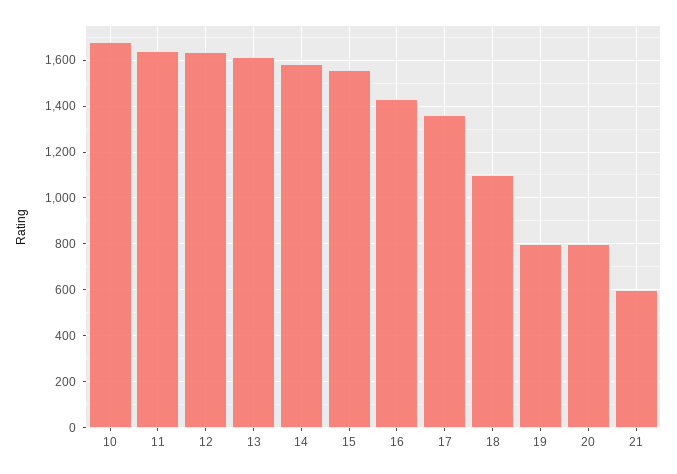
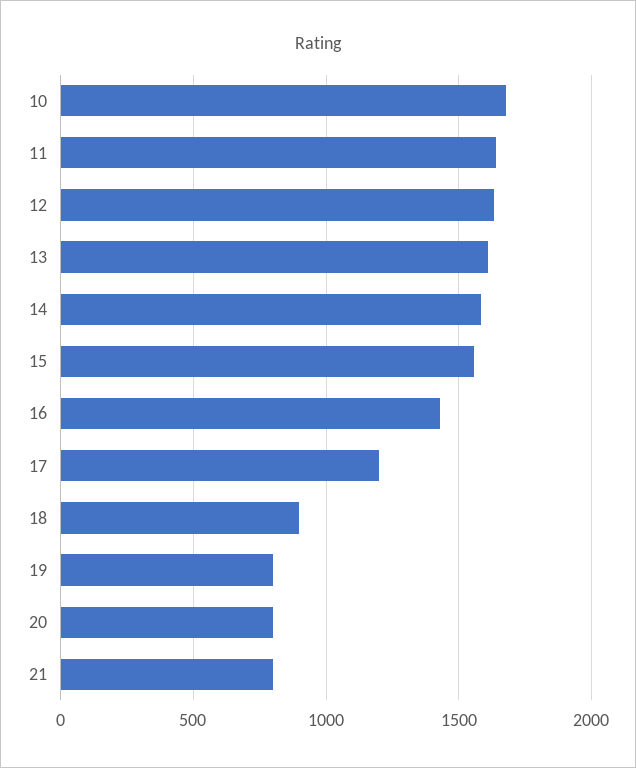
  {
    "10": 1700,
    "11": 1650,
    "12": 1650,
    "13": 1600,
    "14": 1600,
    "15": 1550,
    "16": 1450,
-   "17": 1350,
+   "17": 1200,
-   "18": 1100,
+   "18": 900,
    "19": 800,
    "20": 800,
-   "21": 600
+   "21": 800
  }

